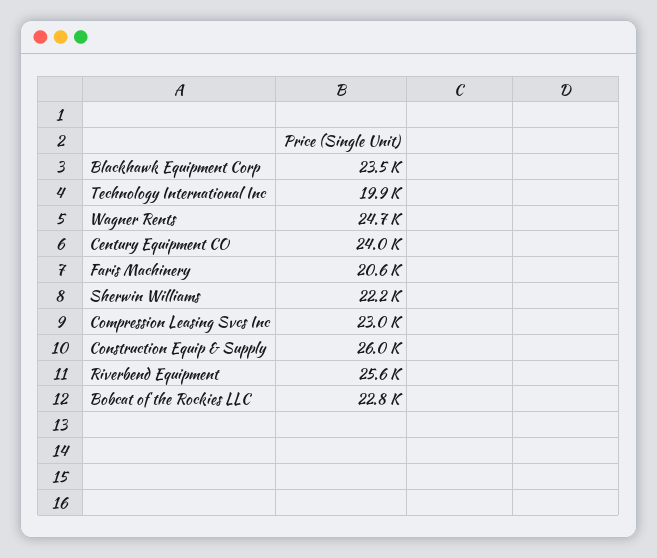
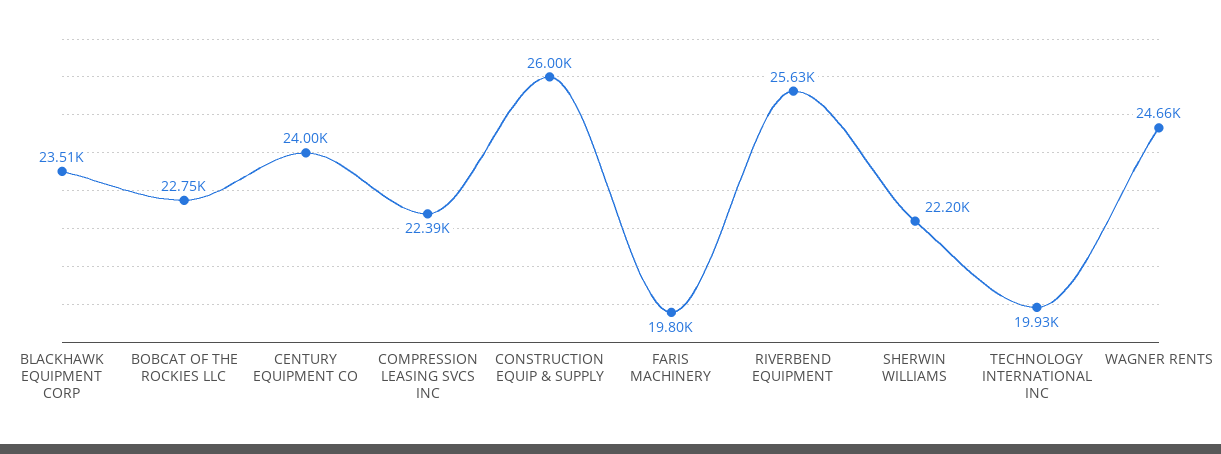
  {
    "Blackhawk Equipment Corp": 23510,
    "Technology International Inc": 19930,
    "Wagner Rents": 24660,
    "Century Equipment CO": 24000,
-   "Faris Machinery": 20600,
+   "Faris Machinery": 19800,
    "Sherwin Williams": 22200,
-   "Compression Leasing Svcs Inc": 23000,
+   "Compression Leasing Svcs Inc": 22390,
    "Construction Equip & Supply": 26000,
    "Riverbend Equipment": 25630,
    "Bobcat of the Rockies LLC": 22750
  }

